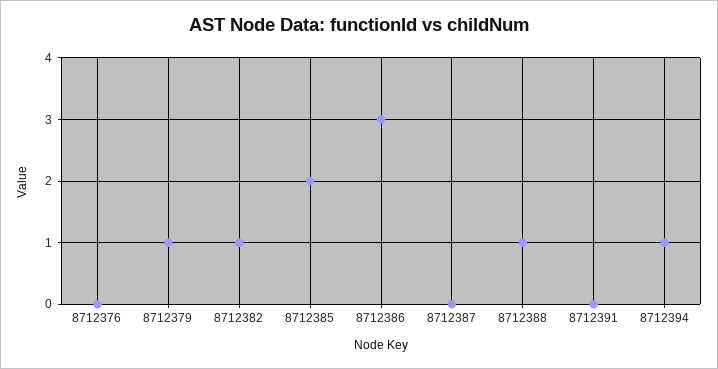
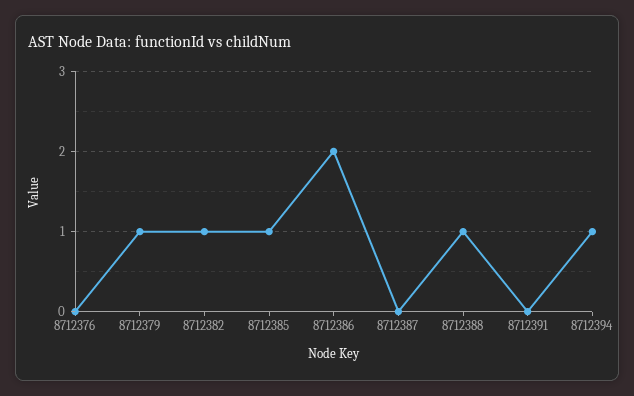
  {
    "8712376": 0,
    "8712379": 1,
    "8712382": 1,
-   "8712385": 2,
+   "8712385": 1,
-   "8712386": 3,
+   "8712386": 2,
    "8712387": 0,
    "8712388": 1,
    "8712391": 0,
    "8712394": 1
  }

